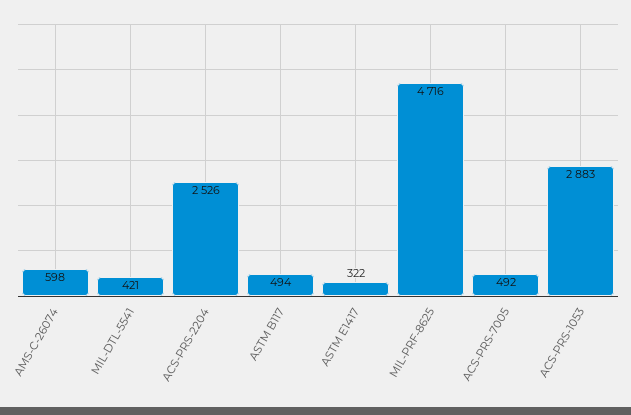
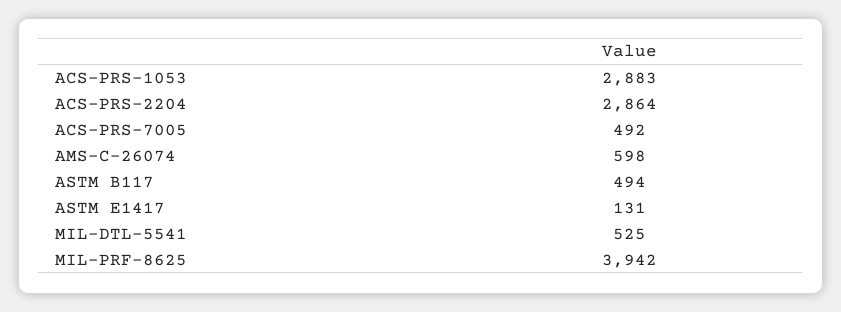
  {
    "AMS-C-26074": 598,
-   "MIL-DTL-5541": 421,
+   "MIL-DTL-5541": 525,
-   "ACS-PRS-2204": 2526,
+   "ACS-PRS-2204": 2864,
    "ASTM B117": 494,
-   "ASTM E1417": 322,
+   "ASTM E1417": 131,
-   "MIL-PRF-8625": 4716,
+   "MIL-PRF-8625": 3942,
    "ACS-PRS-7005": 492,
    "ACS-PRS-1053": 2883
  }

